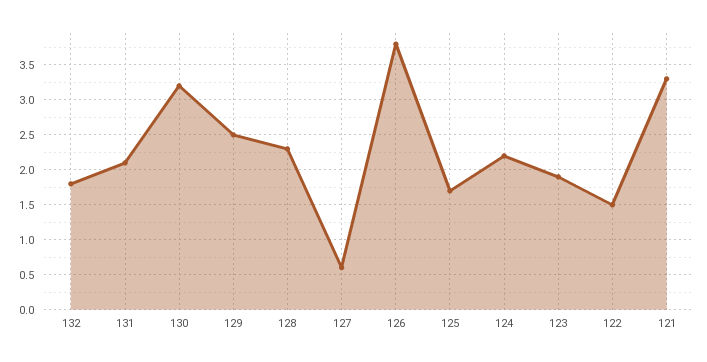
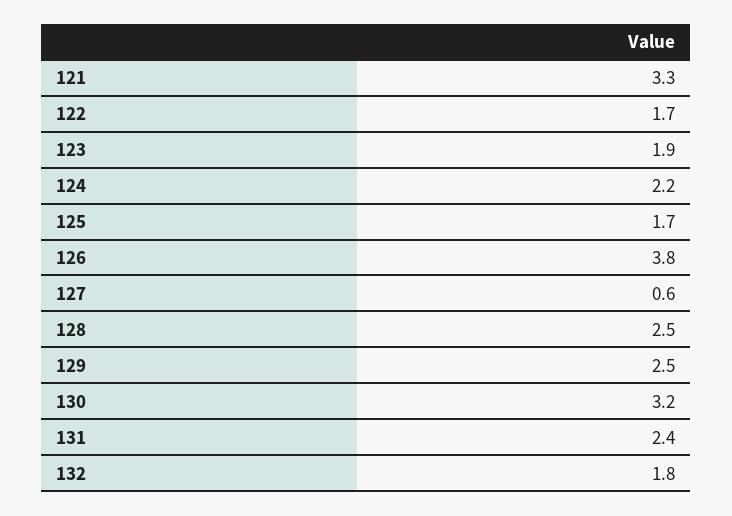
  {
    "132": 1.8,
-   "131": 2.1,
+   "131": 2.4,
    "130": 3.2,
    "129": 2.5,
-   "128": 2.3,
+   "128": 2.5,
    "127": 0.6,
    "126": 3.8,
    "125": 1.7,
    "124": 2.2,
    "123": 1.9,
-   "122": 1.5,
+   "122": 1.7,
    "121": 3.3
  }

